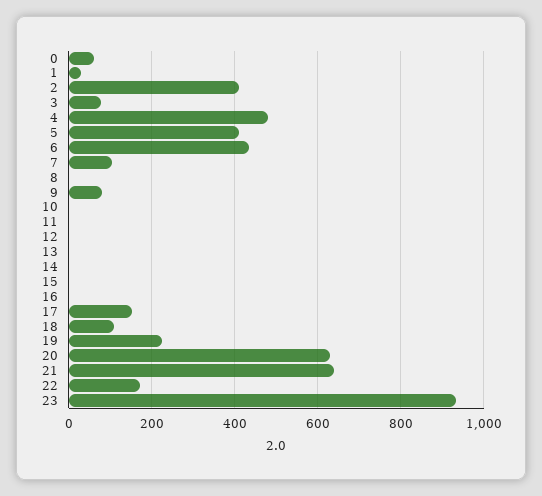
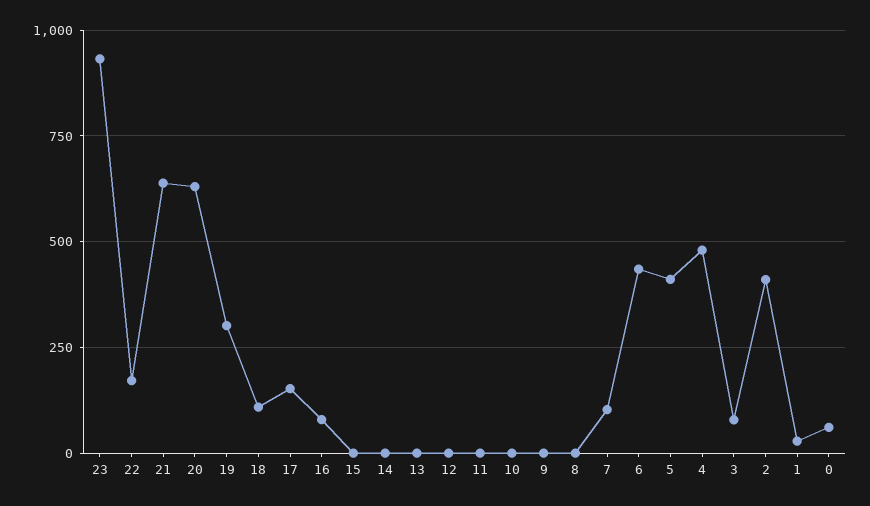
  {
    "0": 60,
    "1": 20,
    "2": 420,
    "3": 80,
    "4": 480,
    "5": 420,
    "6": 440,
    "7": 100,
    "8": 0,
-   "9": 80,
+   "9": 0,
    "10": 0,
    "11": 0,
    "12": 0,
    "13": 0,
    "14": 0,
    "15": 0,
-   "16": 0,
+   "16": 75,
    "17": 160,
    "18": 100,
-   "19": 220,
+   "19": 300,
    "20": 620,
    "21": 640,
    "22": 180,
    "23": 940
  }

